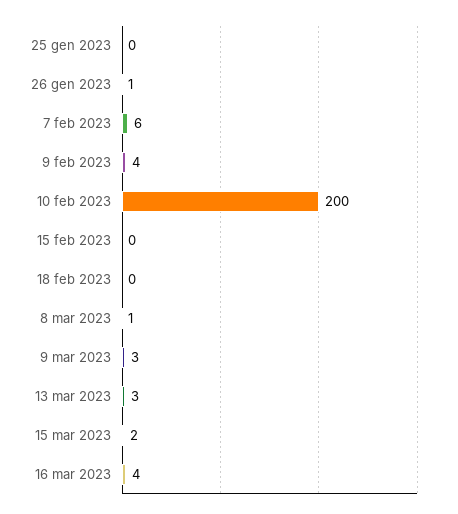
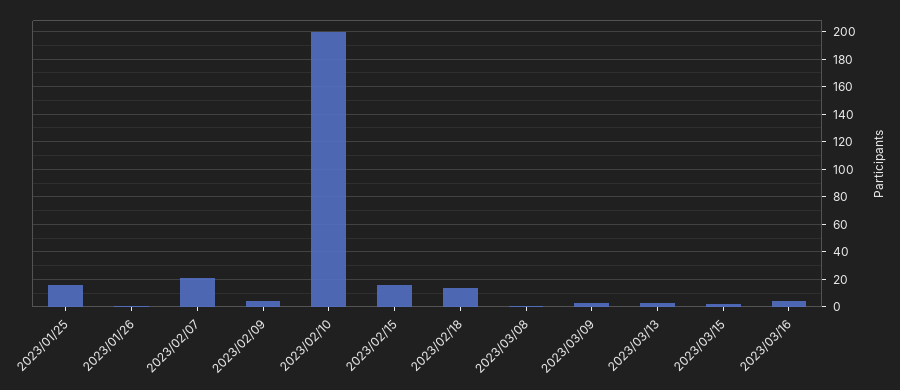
  {
-   "25 gen 2023": 0,
+   "25 gen 2023": 15,
    "26 gen 2023": 1,
-   "7 feb 2023": 6,
+   "7 feb 2023": 20,
    "9 feb 2023": 4,
    "10 feb 2023": 200,
-   "15 feb 2023": 0,
+   "15 feb 2023": 15,
-   "18 feb 2023": 0,
+   "18 feb 2023": 15,
    "8 mar 2023": 1,
    "9 mar 2023": 3,
    "13 mar 2023": 3,
    "15 mar 2023": 2,
    "16 mar 2023": 4
  }

